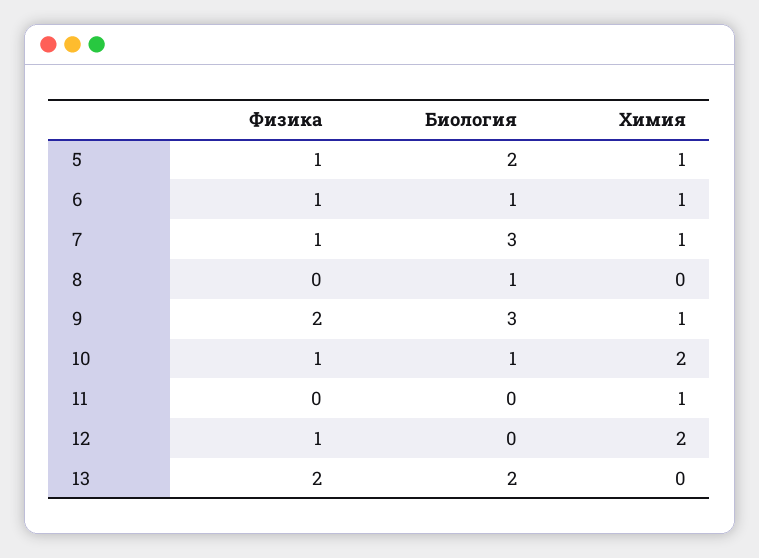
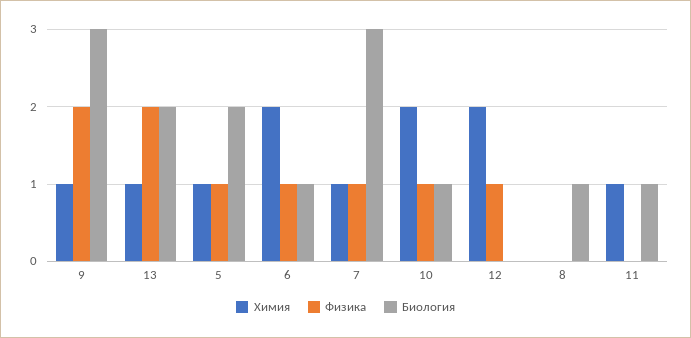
  {
    "Физика": {
      "5": 1,
      "6": 1,
      "7": 1,
      "8": 0,
      "9": 2,
      "10": 1,
      "11": 0,
      "12": 1,
      "13": 2
    },
    "Биология": {
      "5": 2,
      "6": 1,
      "7": 3,
      "8": 1,
      "9": 3,
      "10": 1,
-     "11": 0,
+     "11": 1,
      "12": 0,
      "13": 2
    },
    "Химия": {
      "5": 1,
-     "6": 1,
+     "6": 2,
      "7": 1,
      "8": 0,
      "9": 1,
      "10": 2,
      "11": 1,
      "12": 2,
-     "13": 0
+     "13": 1
    }
  }

